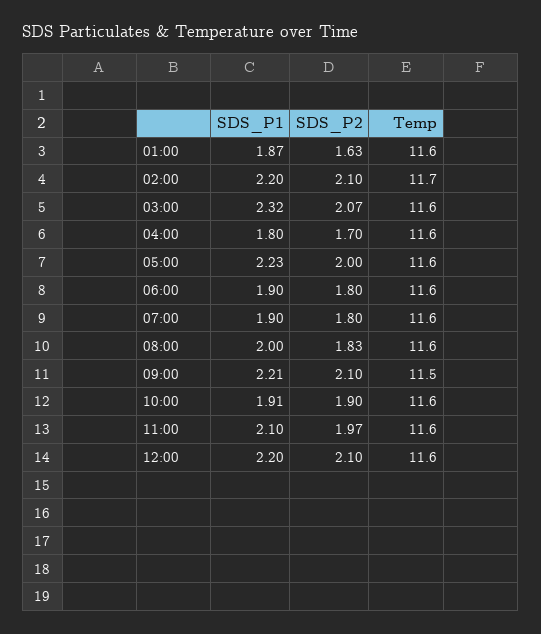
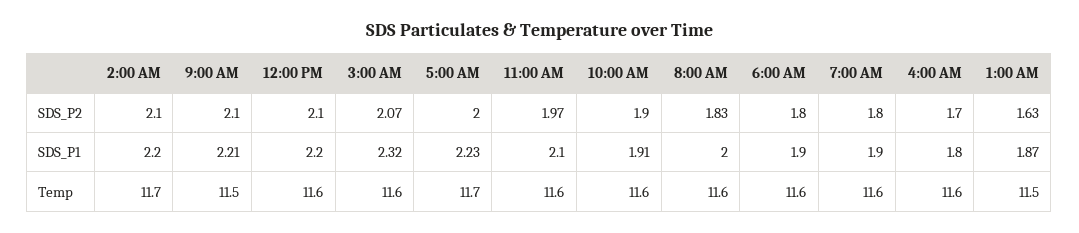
  {
    "SDS_P1": {
      "01:00": 1.87,
      "02:00": 2.2,
      "03:00": 2.32,
      "04:00": 1.8,
      "05:00": 2.23,
      "06:00": 1.9,
      "07:00": 1.9,
      "08:00": 2,
      "09:00": 2.21,
      "10:00": 1.91,
      "11:00": 2.1,
      "12:00": 2.2
    },
    "SDS_P2": {
      "01:00": 1.63,
      "02:00": 2.1,
      "03:00": 2.07,
      "04:00": 1.7,
      "05:00": 2,
      "06:00": 1.8,
      "07:00": 1.8,
      "08:00": 1.83,
      "09:00": 2.1,
      "10:00": 1.9,
      "11:00": 1.97,
      "12:00": 2.1
    },
    "Temp": {
-     "01:00": 11.6,
+     "01:00": 11.5,
      "02:00": 11.7,
      "03:00": 11.6,
      "04:00": 11.6,
-     "05:00": 11.6,
+     "05:00": 11.7,
      "06:00": 11.6,
      "07:00": 11.6,
      "08:00": 11.6,
      "09:00": 11.5,
      "10:00": 11.6,
      "11:00": 11.6,
      "12:00": 11.6
    }
  }

